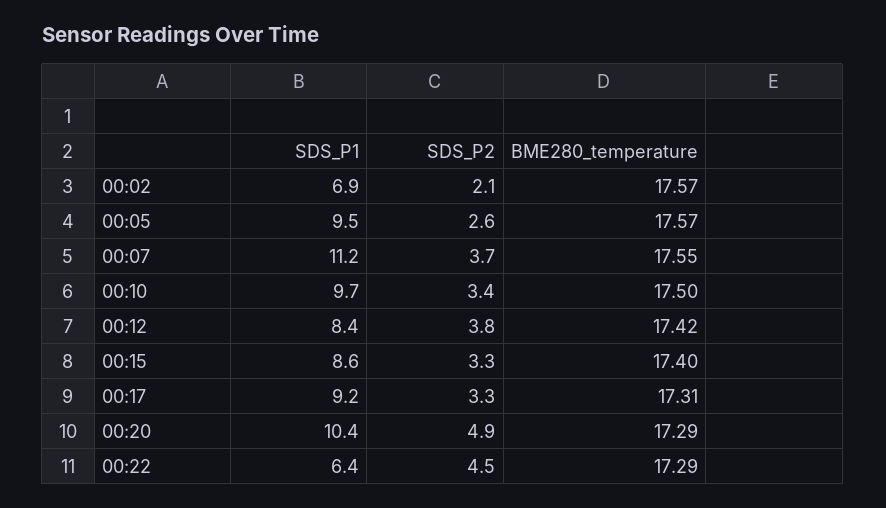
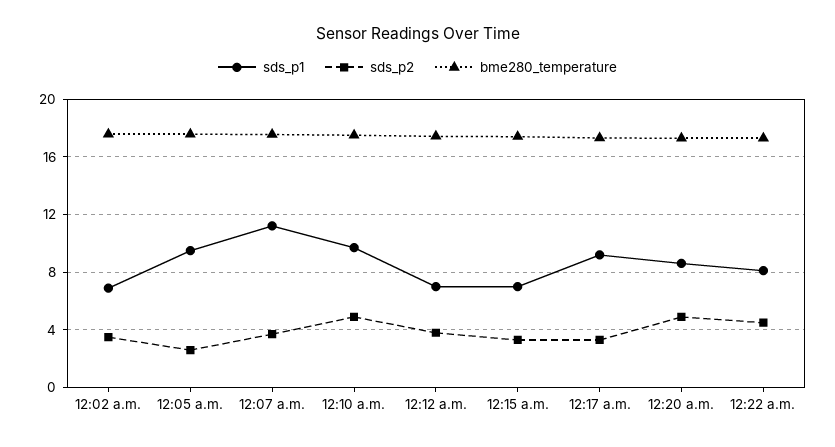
  {
    "SDS_P1": {
      "00:02": 6.9,
      "00:05": 9.5,
      "00:07": 11.2,
      "00:10": 9.7,
-     "00:12": 8.4,
+     "00:12": 7,
-     "00:15": 8.6,
+     "00:15": 7,
      "00:17": 9.2,
-     "00:20": 10.4,
+     "00:20": 8.5,
-     "00:22": 6.4
+     "00:22": 8
    },
    "SDS_P2": {
-     "00:02": 2.1,
+     "00:02": 3.5,
      "00:05": 2.6,
      "00:07": 3.7,
-     "00:10": 3.4,
+     "00:10": 5,
      "00:12": 3.8,
      "00:15": 3.3,
      "00:17": 3.3,
      "00:20": 4.9,
      "00:22": 4.5
    },
    "BME280_temperature": {
      "00:02": 17.57,
      "00:05": 17.57,
      "00:07": 17.55,
      "00:10": 17.5,
      "00:12": 17.42,
      "00:15": 17.4,
      "00:17": 17.31,
      "00:20": 17.29,
      "00:22": 17.29
    }
  }

